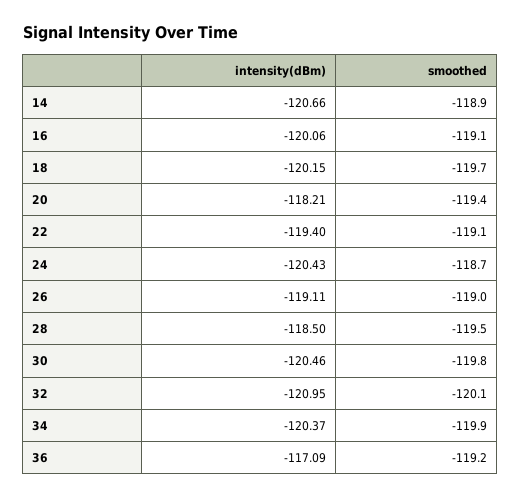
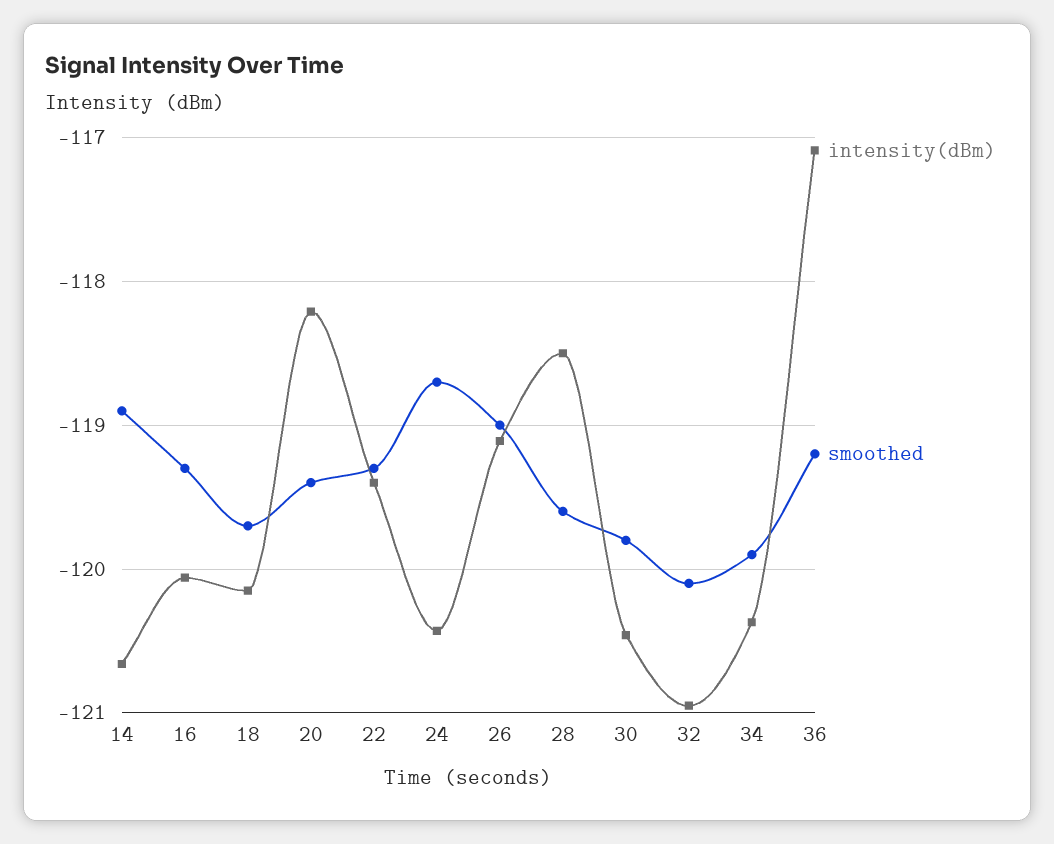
  {
    "intensity(dBm)": {
      "14": -120.66,
      "16": -120.06,
      "18": -120.15,
      "20": -118.21,
      "22": -119.4,
      "24": -120.43,
      "26": -119.11,
      "28": -118.5,
      "30": -120.46,
      "32": -120.95,
      "34": -120.37,
      "36": -117.09
    },
    "smoothed": {
      "14": -118.9,
-     "16": -119.1,
+     "16": -119.3,
      "18": -119.7,
      "20": -119.4,
-     "22": -119.1,
+     "22": -119.3,
      "24": -118.7,
      "26": -119,
-     "28": -119.5,
+     "28": -119.6,
      "30": -119.8,
      "32": -120.1,
      "34": -119.9,
      "36": -119.2
    }
  }

